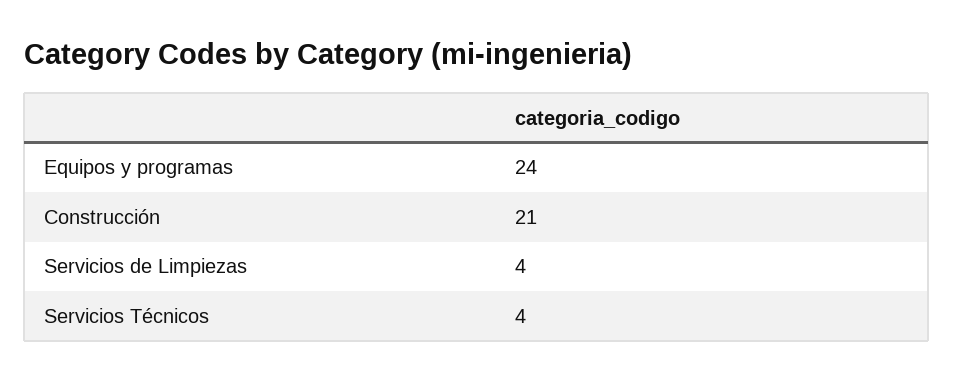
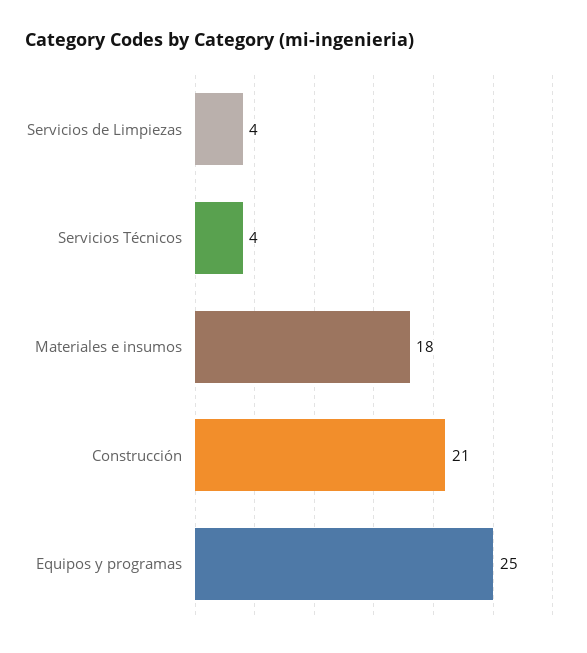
  {
-   "Equipos y programas": 24,
+   "Equipos y programas": 25,
    "Construcción": 21,
    "Servicios de Limpiezas": 4,
-   "Servicios Técnicos": 4
+   "Servicios Técnicos": 4,
+   "Materiales e insumos": 18
  }

